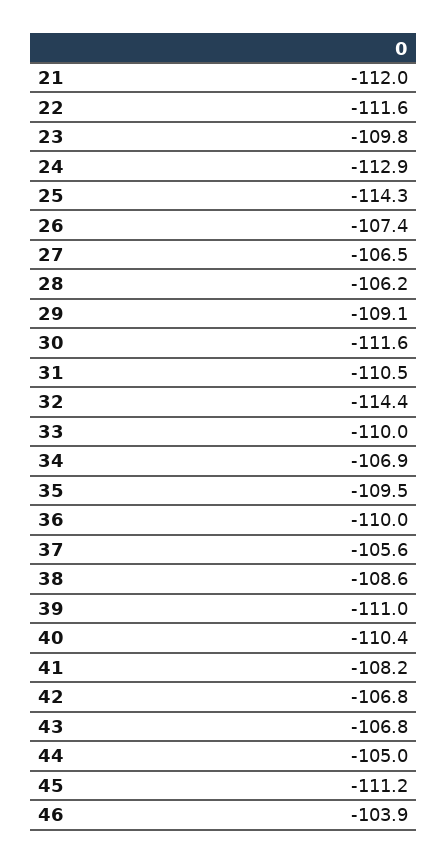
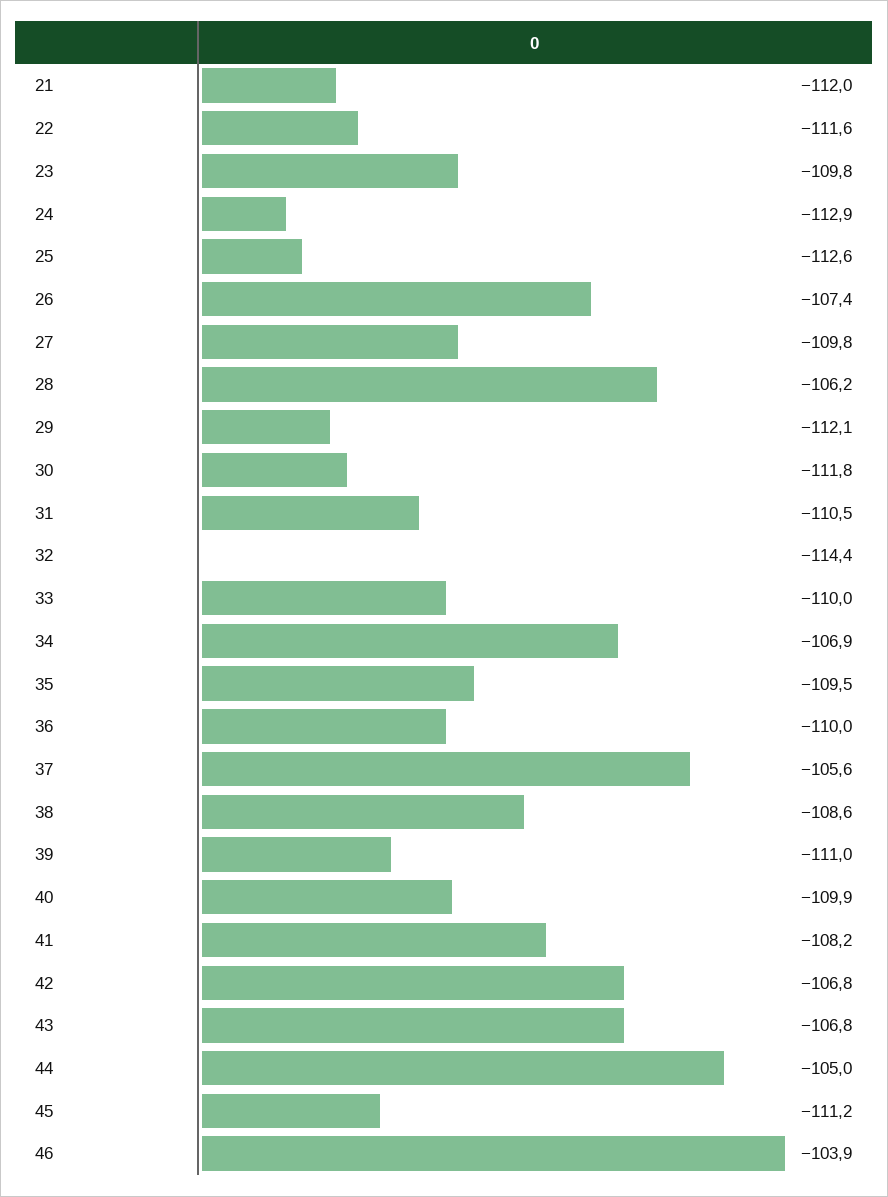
  {
    "21": -112,
    "22": -111.6,
    "23": -109.8,
    "24": -112.9,
-   "25": -114.3,
+   "25": -112.6,
    "26": -107.4,
-   "27": -106.5,
+   "27": -109.8,
    "28": -106.2,
-   "29": -109.1,
+   "29": -112.1,
-   "30": -111.6,
+   "30": -111.8,
    "31": -110.5,
    "32": -114.4,
    "33": -110,
    "34": -106.9,
    "35": -109.5,
    "36": -110,
    "37": -105.6,
    "38": -108.6,
    "39": -111,
-   "40": -110.4,
+   "40": -109.9,
    "41": -108.2,
    "42": -106.8,
    "43": -106.8,
    "44": -105,
    "45": -111.2,
    "46": -103.9
  }

